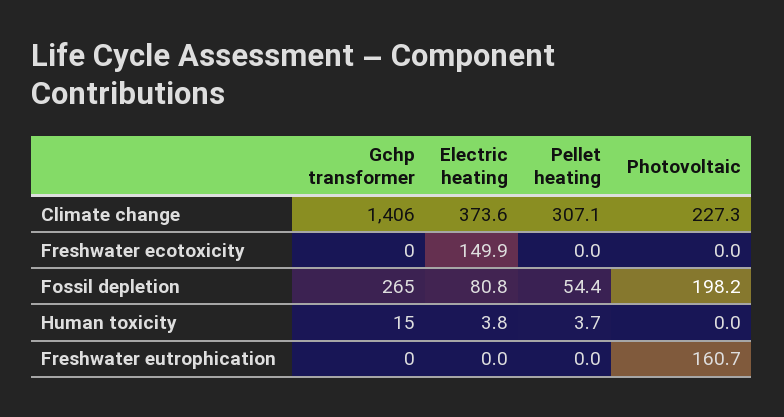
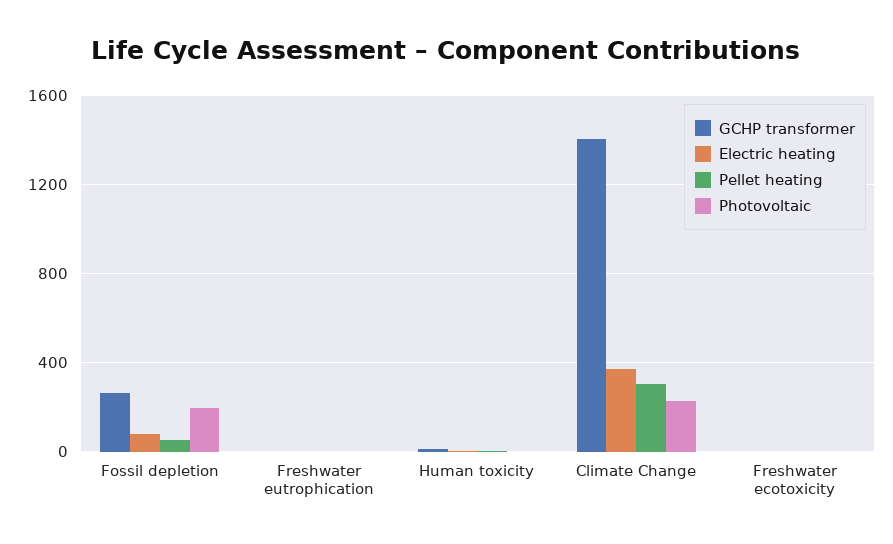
  {
    "Gchp transformer": {
      "Climate change": 1406,
      "Freshwater ecotoxicity": 0,
      "Fossil depletion": 265,
      "Human toxicity": 15,
      "Freshwater eutrophication": 0
    },
    "Electric heating": {
      "Climate change": 373.6,
-     "Freshwater ecotoxicity": 149.9,
+     "Freshwater ecotoxicity": 0,
      "Fossil depletion": 80.8,
      "Human toxicity": 3.8,
      "Freshwater eutrophication": 0
    },
    "Pellet heating": {
      "Climate change": 307.1,
      "Freshwater ecotoxicity": 0,
      "Fossil depletion": 54.4,
      "Human toxicity": 3.7,
      "Freshwater eutrophication": 0
    },
    "Photovoltaic": {
      "Climate change": 227.3,
      "Freshwater ecotoxicity": 0,
      "Fossil depletion": 198.2,
      "Human toxicity": 0,
-     "Freshwater eutrophication": 160.7
+     "Freshwater eutrophication": 0
    }
  }

